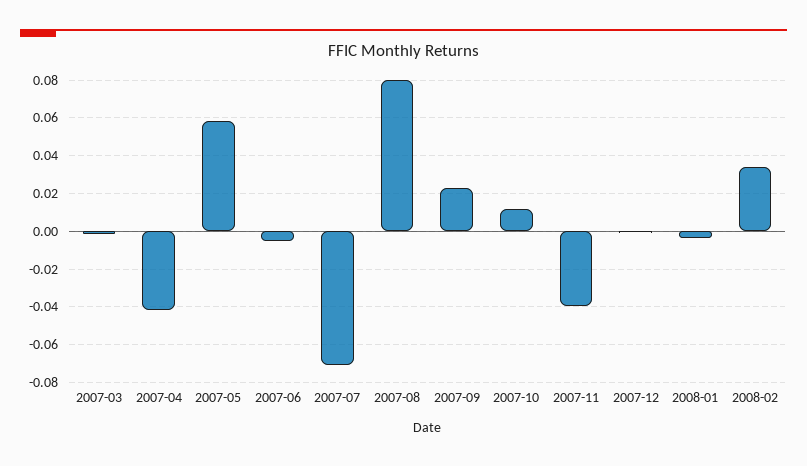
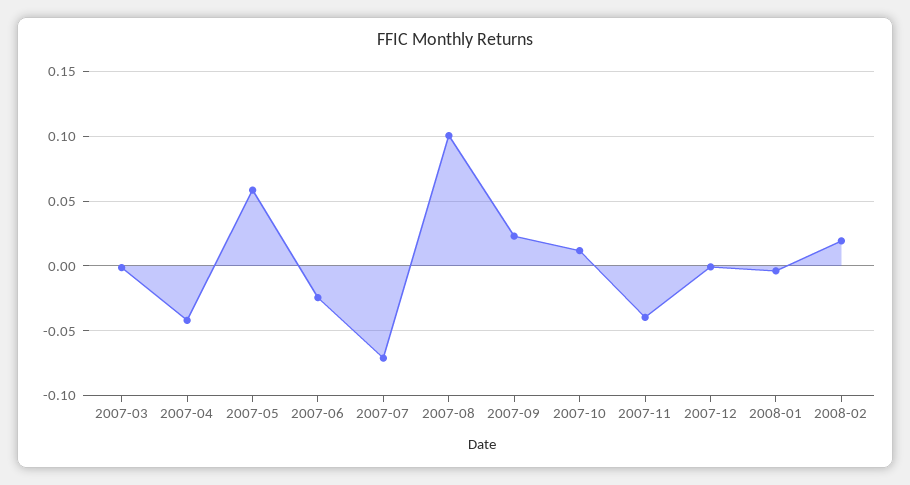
  {
    "2007-03": 0,
    "2007-04": -0.04,
    "2007-05": 0.06,
-   "2007-06": -0.005,
+   "2007-06": -0.025,
    "2007-07": -0.07,
-   "2007-08": 0.08,
+   "2007-08": 0.1,
    "2007-09": 0.025,
    "2007-10": 0.01,
    "2007-11": -0.04,
    "2007-12": 0,
    "2008-01": -0.005,
-   "2008-02": 0.035
+   "2008-02": 0.02
  }

